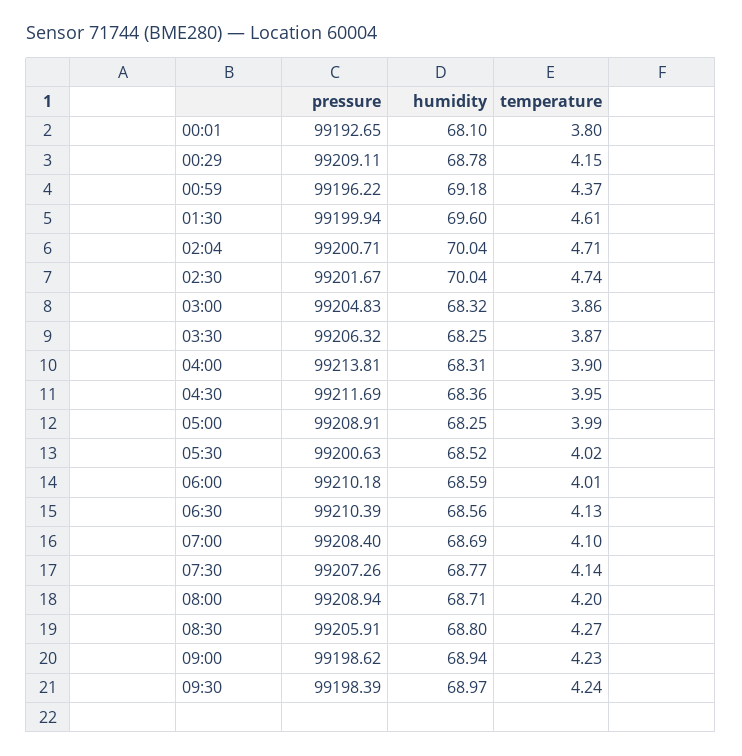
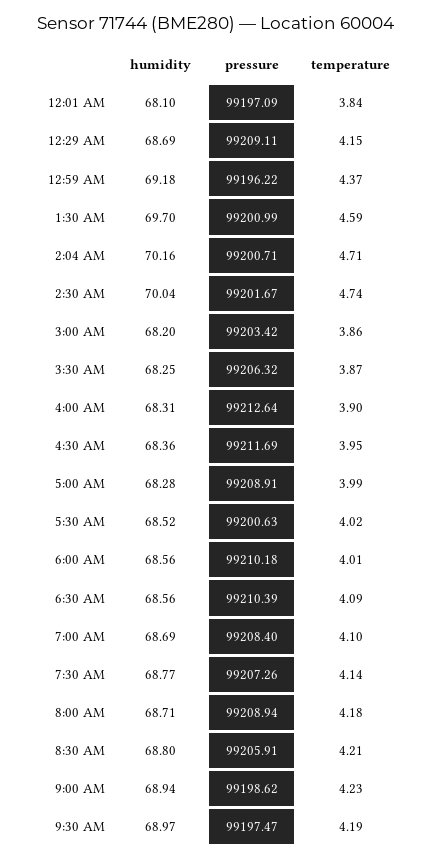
  {
    "pressure": {
-     "00:01": 99192.65,
+     "00:01": 99197.09,
      "00:29": 99209.11,
      "00:59": 99196.22,
-     "01:30": 99199.94,
+     "01:30": 99200.99,
      "02:04": 99200.71,
      "02:30": 99201.67,
-     "03:00": 99204.83,
+     "03:00": 99203.42,
      "03:30": 99206.32,
-     "04:00": 99213.81,
+     "04:00": 99212.64,
      "04:30": 99211.69,
      "05:00": 99208.91,
      "05:30": 99200.63,
      "06:00": 99210.18,
      "06:30": 99210.39,
      "07:00": 99208.4,
      "07:30": 99207.26,
      "08:00": 99208.94,
      "08:30": 99205.91,
      "09:00": 99198.62,
-     "09:30": 99198.39
+     "09:30": 99197.47
    },
    "humidity": {
      "00:01": 68.1,
-     "00:29": 68.78,
+     "00:29": 68.69,
      "00:59": 69.18,
-     "01:30": 69.6,
+     "01:30": 69.7,
-     "02:04": 70.04,
+     "02:04": 70.16,
      "02:30": 70.04,
-     "03:00": 68.32,
+     "03:00": 68.2,
      "03:30": 68.25,
      "04:00": 68.31,
      "04:30": 68.36,
-     "05:00": 68.25,
+     "05:00": 68.28,
      "05:30": 68.52,
-     "06:00": 68.59,
+     "06:00": 68.56,
      "06:30": 68.56,
      "07:00": 68.69,
      "07:30": 68.77,
      "08:00": 68.71,
      "08:30": 68.8,
      "09:00": 68.94,
      "09:30": 68.97
    },
    "temperature": {
-     "00:01": 3.8,
+     "00:01": 3.84,
      "00:29": 4.15,
      "00:59": 4.37,
-     "01:30": 4.61,
+     "01:30": 4.59,
      "02:04": 4.71,
      "02:30": 4.74,
      "03:00": 3.86,
      "03:30": 3.87,
      "04:00": 3.9,
      "04:30": 3.95,
      "05:00": 3.99,
      "05:30": 4.02,
      "06:00": 4.01,
-     "06:30": 4.13,
+     "06:30": 4.09,
      "07:00": 4.1,
      "07:30": 4.14,
-     "08:00": 4.2,
+     "08:00": 4.18,
-     "08:30": 4.27,
+     "08:30": 4.21,
      "09:00": 4.23,
-     "09:30": 4.24
+     "09:30": 4.19
    }
  }

